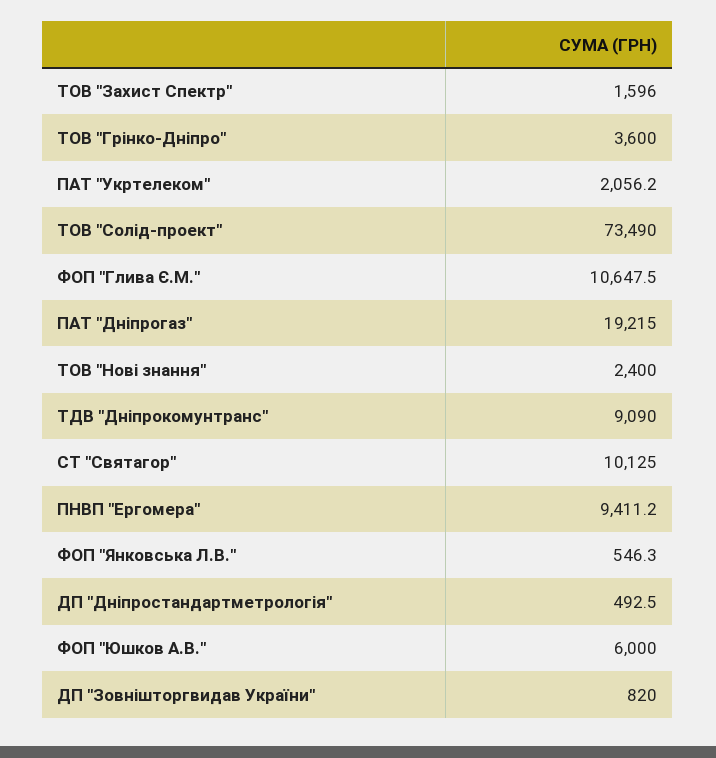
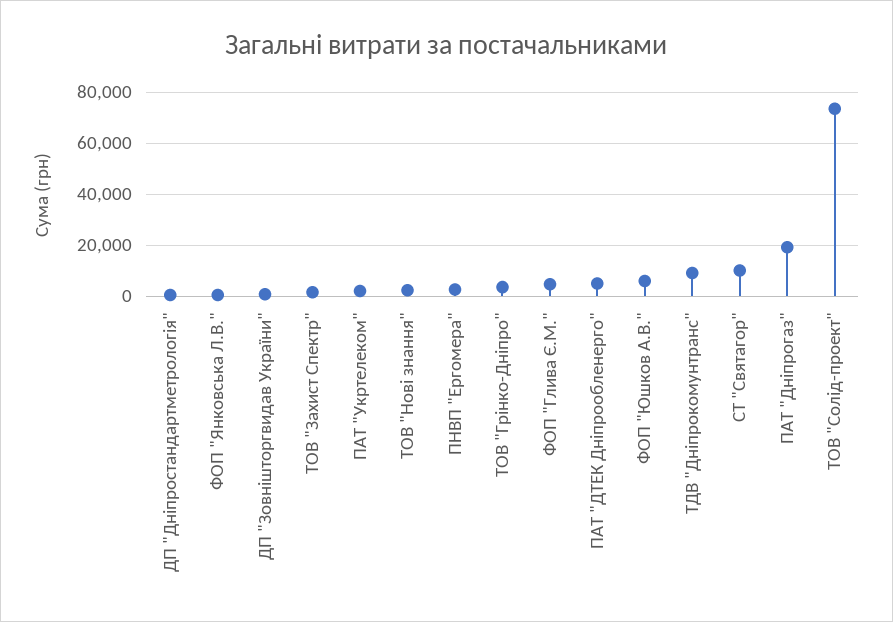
  {
    "ТОВ \"Захист Спектр\"": 1596,
    "ТОВ \"Грінко-Дніпро\"": 3600,
    "ПАТ \"Укртелеком\"": 2056.2,
    "ТОВ \"Солід-проект\"": 73490,
-   "ФОП \"Глива Є.М.\"": 10647.5,
+   "ФОП \"Глива Є.М.\"": 5000,
    "ПАТ \"Дніпрогаз\"": 19215,
    "ТОВ \"Нові знання\"": 2400,
    "ТДВ \"Дніпрокомунтранс\"": 9090,
    "СТ \"Святагор\"": 10125,
-   "ПНВП \"Ергомера\"": 9411.2,
+   "ПНВП \"Ергомера\"": 2500,
    "ФОП \"Янковська Л.В.\"": 546.3,
    "ДП \"Дніпростандартметрологія\"": 492.5,
    "ФОП \"Юшков А.В.\"": 6000,
-   "ДП \"Зовнішторгвидав України\"": 820
+   "ДП \"Зовнішторгвидав України\"": 820,
+   "ПАТ \"ДТЕК Дніпрообленерго\"": 5000
  }

